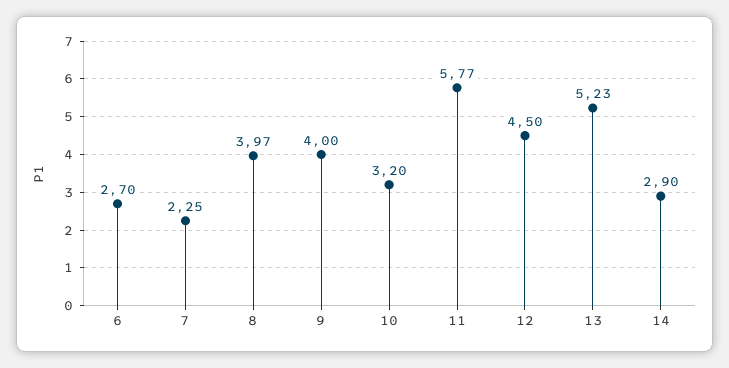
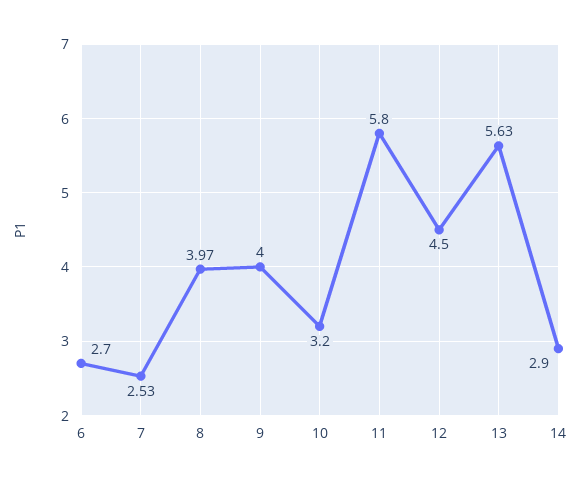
  {
    "6": 2.7,
-   "7": 2.25,
+   "7": 2.53,
    "8": 3.97,
    "9": 4,
    "10": 3.2,
-   "11": 5.77,
+   "11": 5.8,
    "12": 4.5,
-   "13": 5.23,
+   "13": 5.63,
    "14": 2.9
  }

